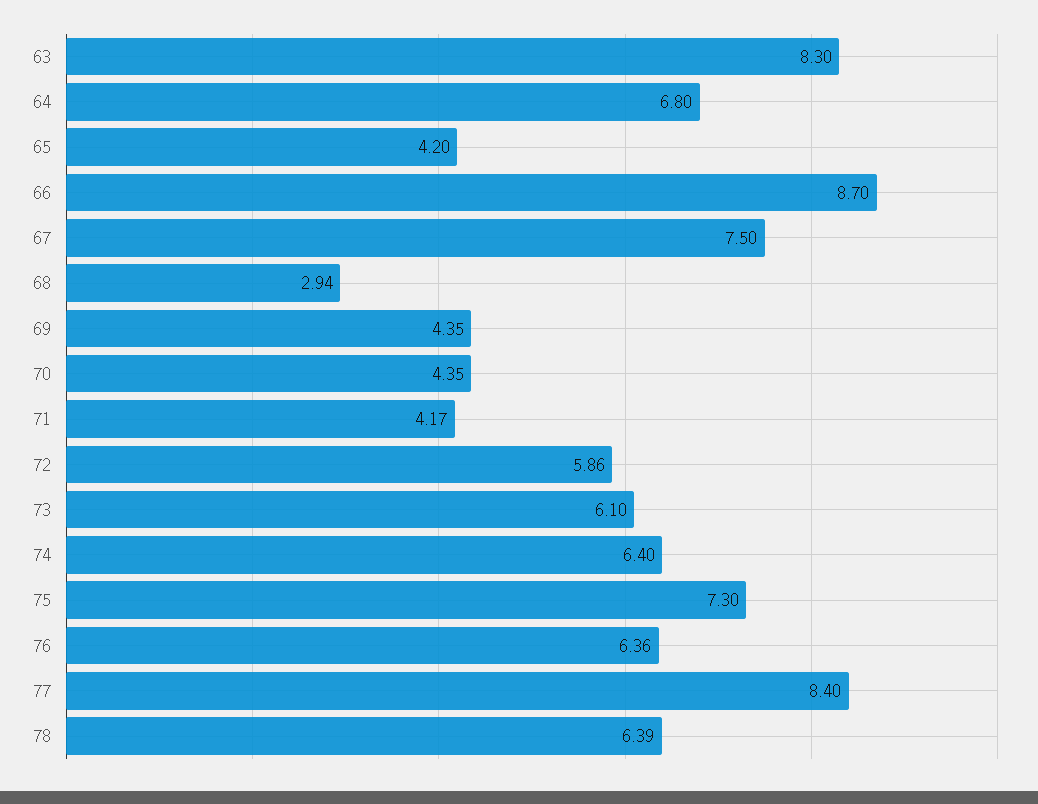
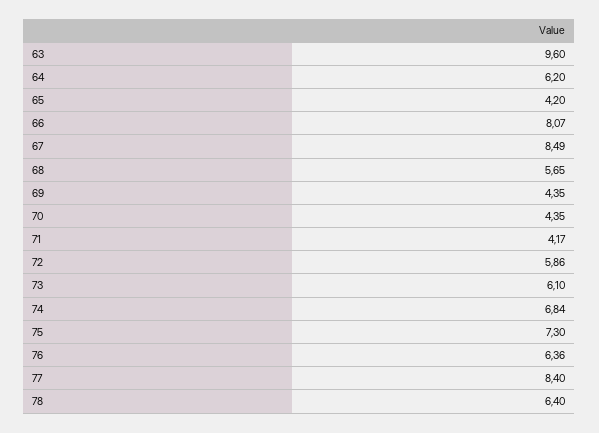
  {
-   "63": 8.3,
+   "63": 9.6,
-   "64": 6.8,
+   "64": 6.2,
    "65": 4.2,
-   "66": 8.7,
+   "66": 8.07,
-   "67": 7.5,
+   "67": 8.49,
-   "68": 2.94,
+   "68": 5.65,
    "69": 4.35,
    "70": 4.35,
    "71": 4.17,
    "72": 5.86,
    "73": 6.1,
-   "74": 6.4,
+   "74": 6.84,
    "75": 7.3,
    "76": 6.36,
    "77": 8.4,
-   "78": 6.39
+   "78": 6.4
  }

